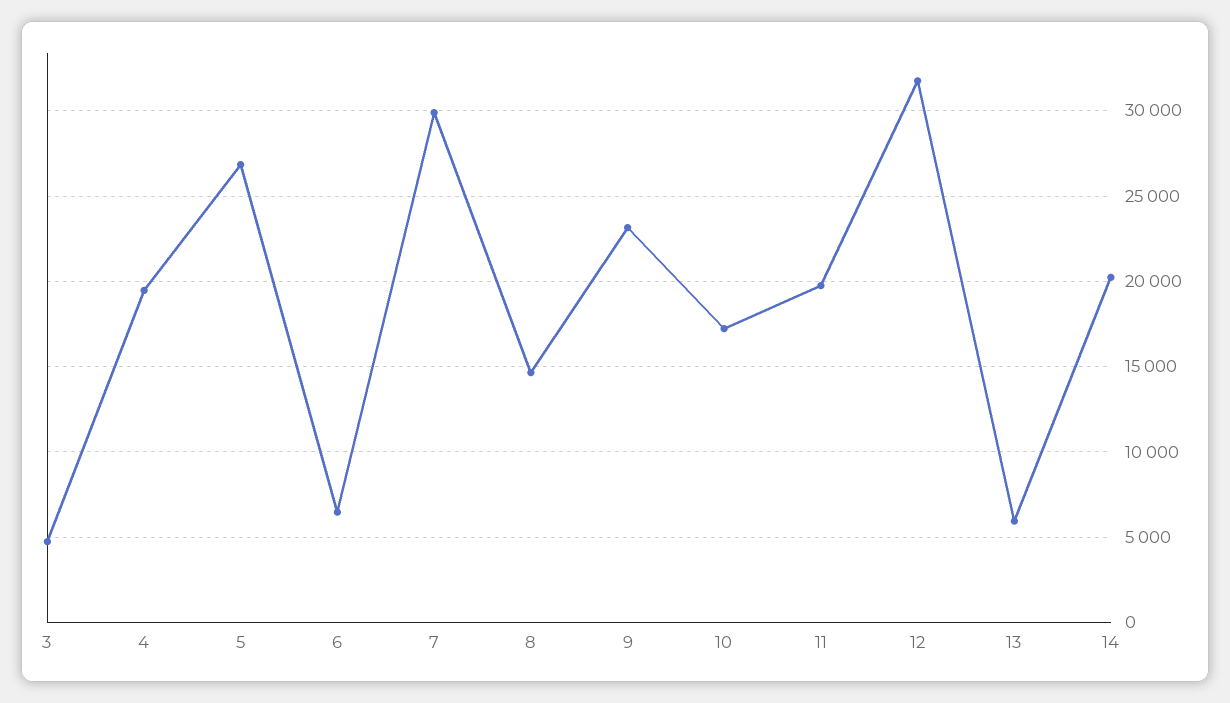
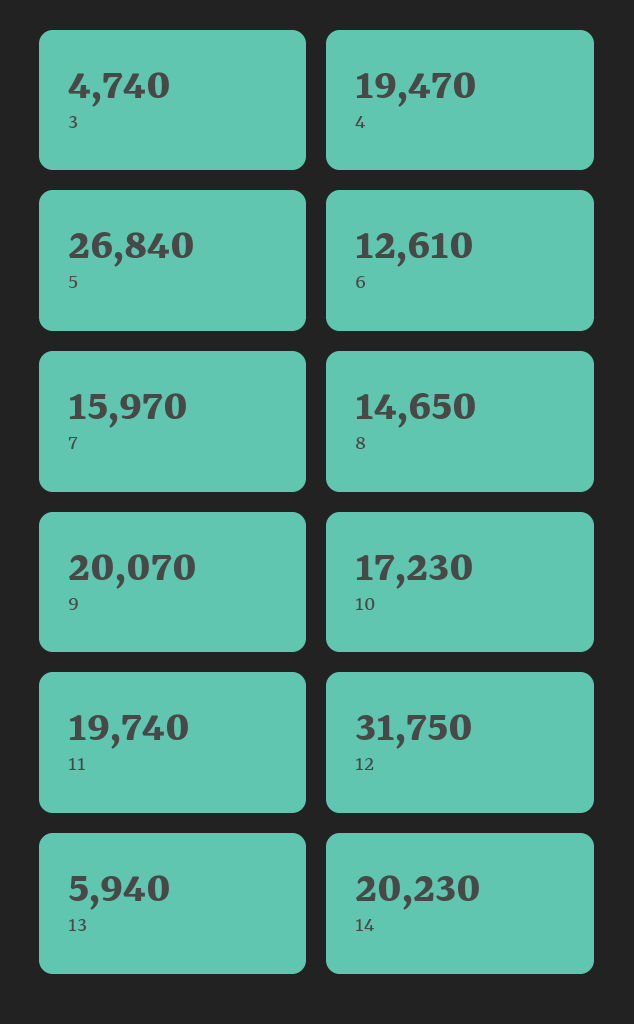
  {
    "3": 4740,
    "4": 19470,
    "5": 26840,
-   "6": 6500,
+   "6": 12610,
-   "7": 30000,
+   "7": 15970,
    "8": 14650,
-   "9": 23000,
+   "9": 20070,
    "10": 17230,
    "11": 19740,
    "12": 31750,
    "13": 5940,
    "14": 20230
  }

